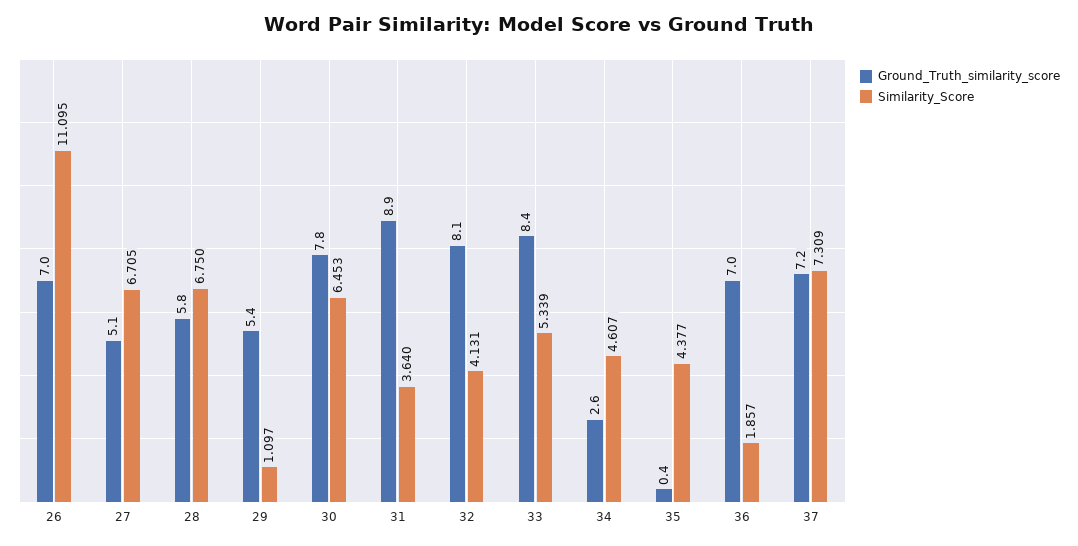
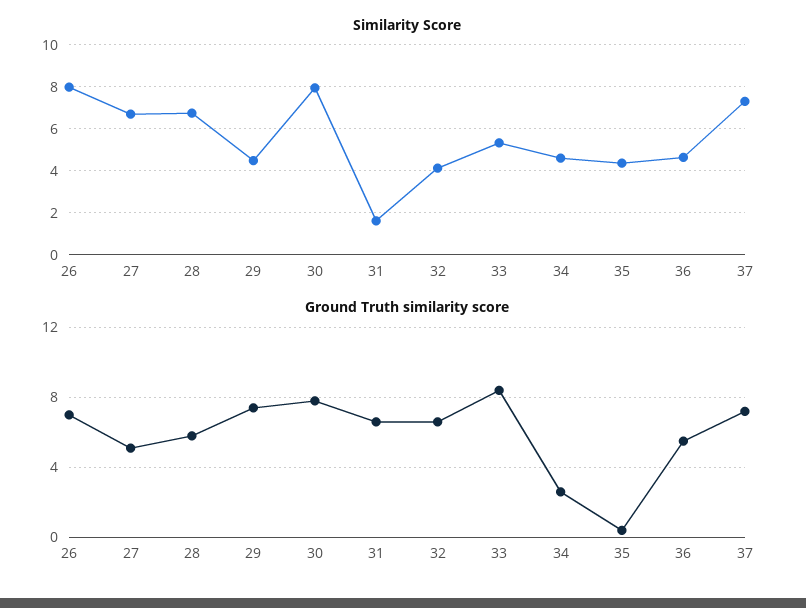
  {
    "Ground_Truth_similarity_score": {
      "26": 7,
      "27": 5.1,
      "28": 5.8,
-     "29": 5.4,
+     "29": 7.5,
      "30": 7.8,
-     "31": 8.9,
+     "31": 6.5,
-     "32": 8.1,
+     "32": 6.5,
      "33": 8.4,
      "34": 2.6,
      "35": 0.4,
-     "36": 7,
+     "36": 5.5,
      "37": 7.2
    },
    "Similarity_Score": {
-     "26": 11.095,
+     "26": 8,
      "27": 6.705,
      "28": 6.75,
-     "29": 1.097,
+     "29": 4.5,
-     "30": 6.453,
+     "30": 8,
-     "31": 3.64,
+     "31": 1.5,
      "32": 4.131,
      "33": 5.339,
      "34": 4.607,
      "35": 4.377,
-     "36": 1.857,
+     "36": 4.5,
      "37": 7.309
    }
  }

